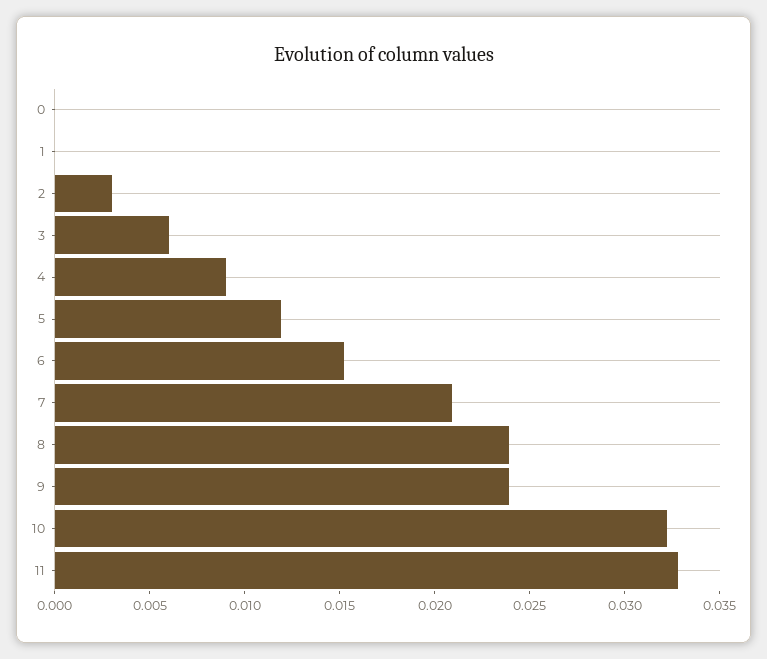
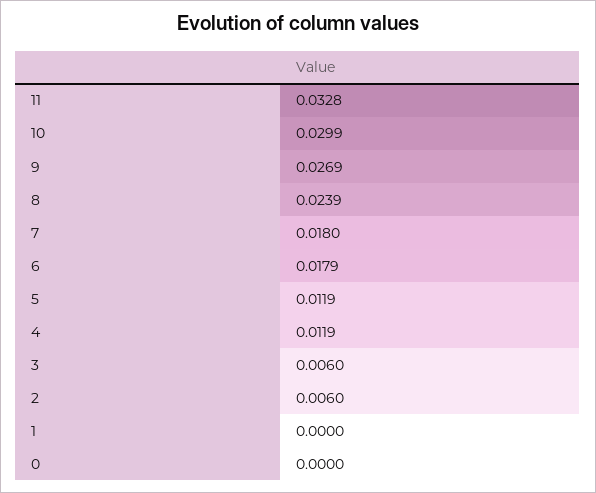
  {
    "0": 0,
    "1": 0,
-   "2": 0.003,
+   "2": 0.006,
    "3": 0.006,
-   "4": 0.009,
+   "4": 0.0119,
    "5": 0.0119,
-   "6": 0.015,
+   "6": 0.0179,
-   "7": 0.021,
+   "7": 0.018,
    "8": 0.0239,
-   "9": 0.024,
+   "9": 0.0269,
-   "10": 0.032,
+   "10": 0.0299,
    "11": 0.0328
  }

